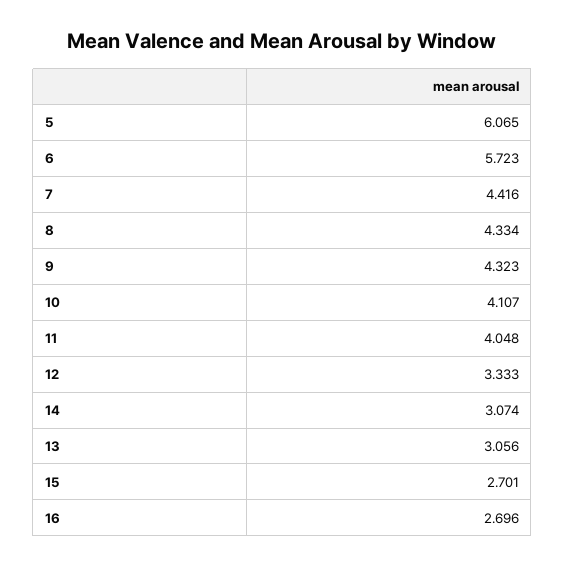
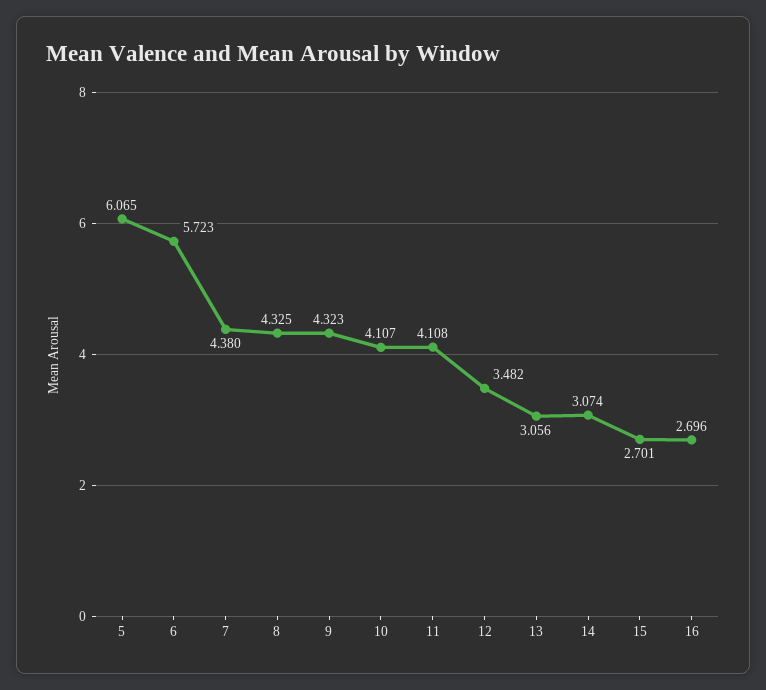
  {
    "5": 6.065,
    "6": 5.723,
-   "7": 4.416,
+   "7": 4.38,
-   "8": 4.334,
+   "8": 4.325,
    "9": 4.323,
    "10": 4.107,
-   "11": 4.048,
+   "11": 4.108,
-   "12": 3.333,
+   "12": 3.482,
    "14": 3.074,
    "13": 3.056,
    "15": 2.701,
    "16": 2.696
  }

